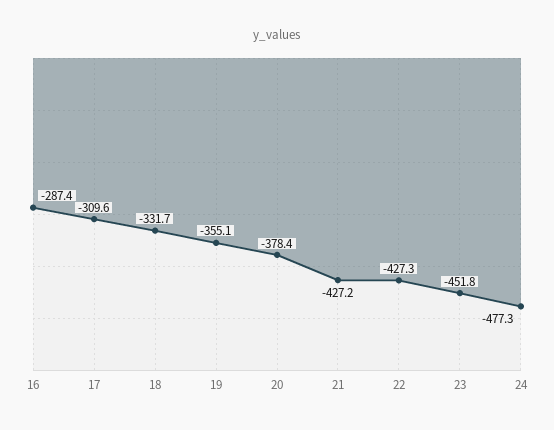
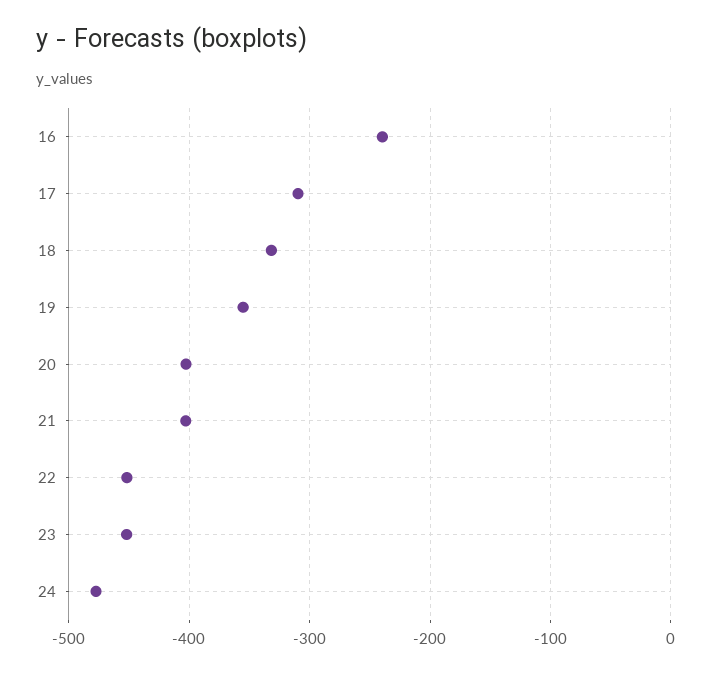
  {
-   "16": -287.4,
+   "16": -240,
    "17": -309.6,
    "18": -331.7,
    "19": -355.1,
-   "20": -378.4,
+   "20": -400,
-   "21": -427.2,
+   "21": -400,
-   "22": -427.3,
+   "22": -450,
    "23": -451.8,
    "24": -477.3
  }

